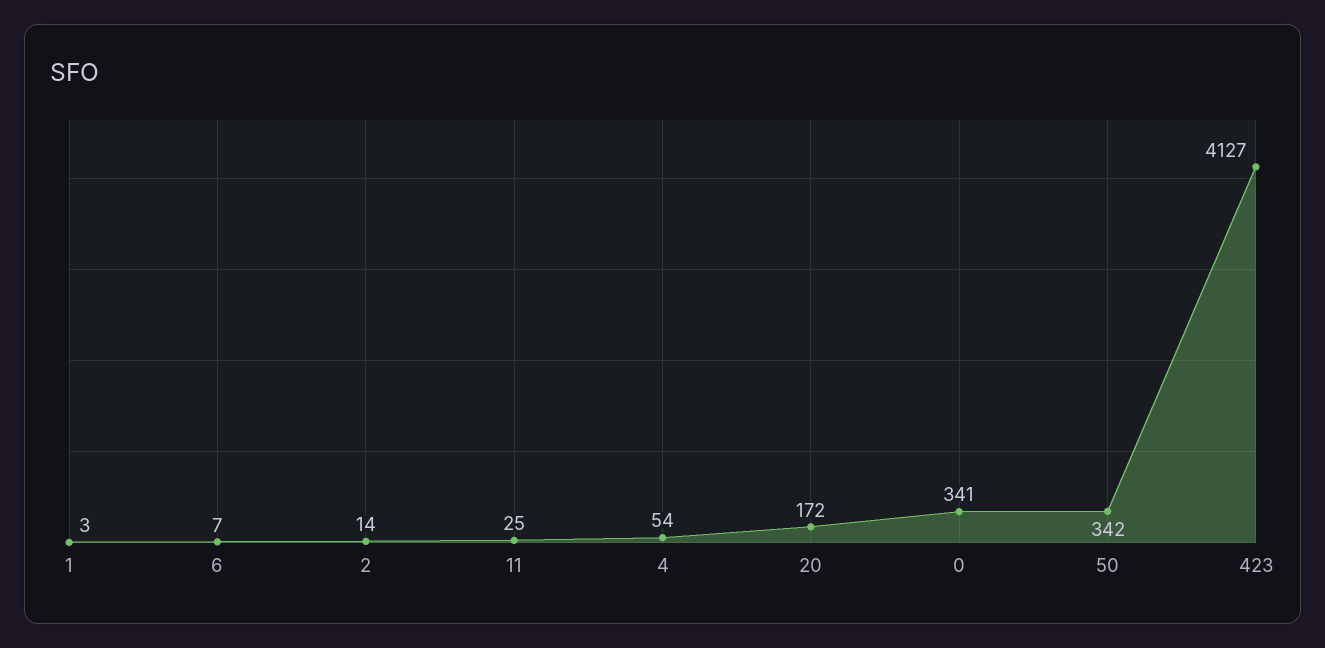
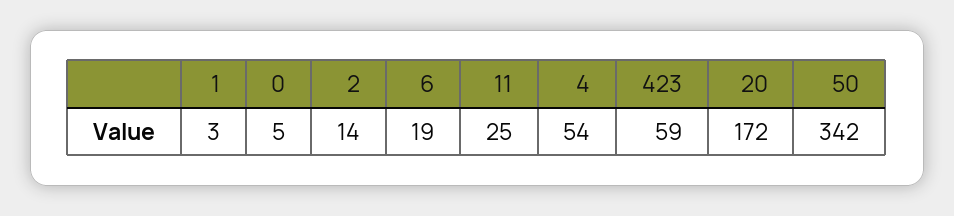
  {
    "1": 3,
-   "6": 7,
+   "6": 19,
    "2": 14,
    "11": 25,
    "4": 54,
    "20": 172,
-   "0": 341,
+   "0": 5,
    "50": 342,
-   "423": 4127
+   "423": 59
  }

